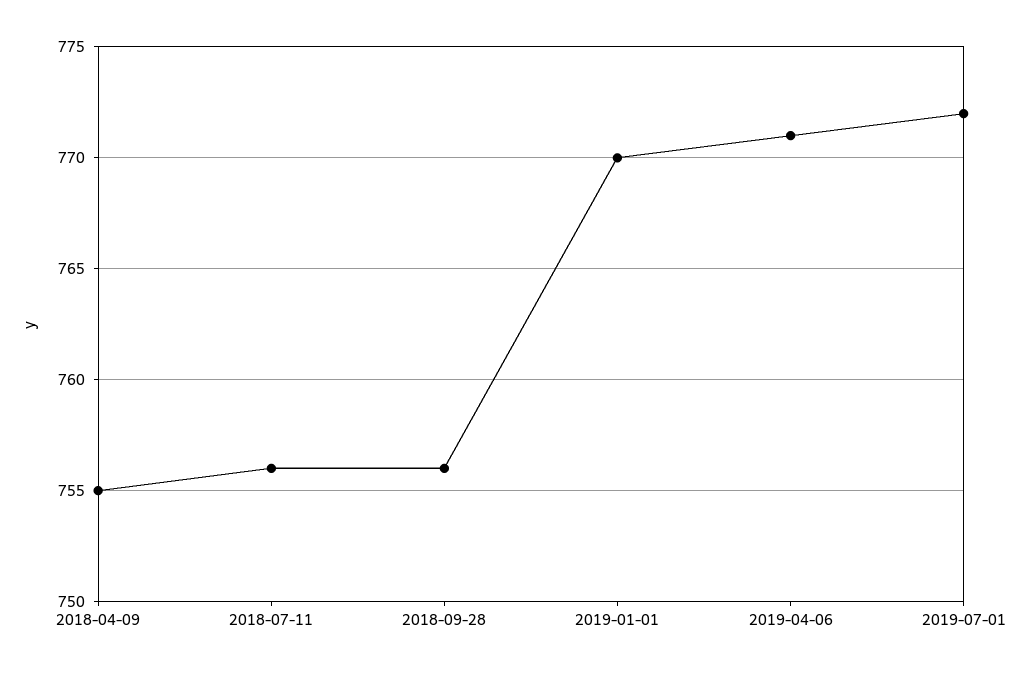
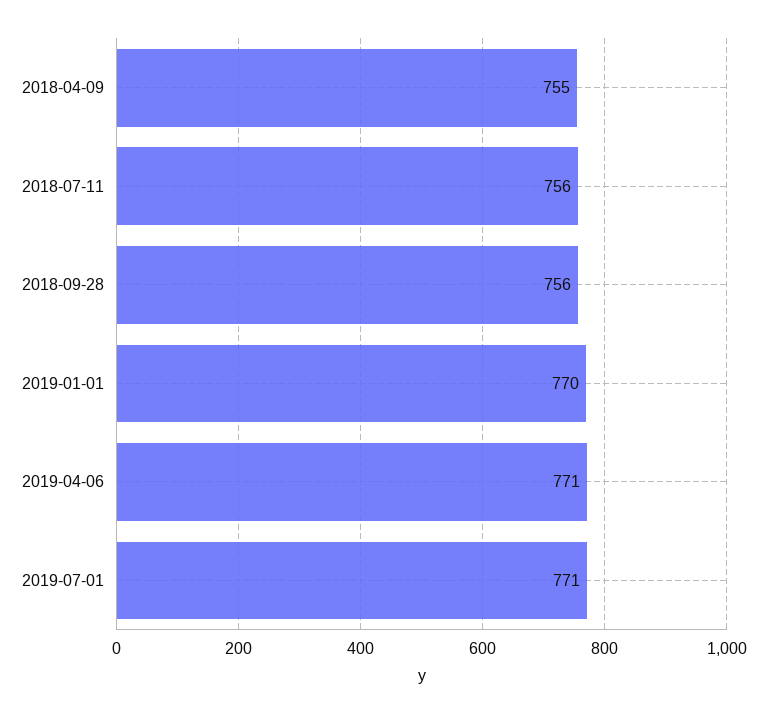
  {
    "2018-04-09": 755,
    "2018-07-11": 756,
    "2018-09-28": 756,
    "2019-01-01": 770,
    "2019-04-06": 771,
-   "2019-07-01": 772
+   "2019-07-01": 771
  }

